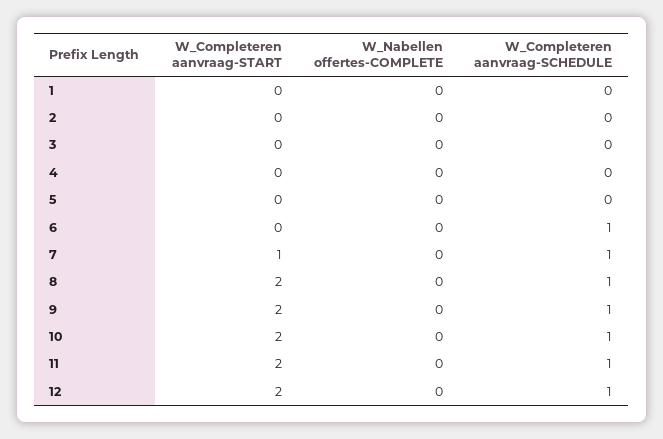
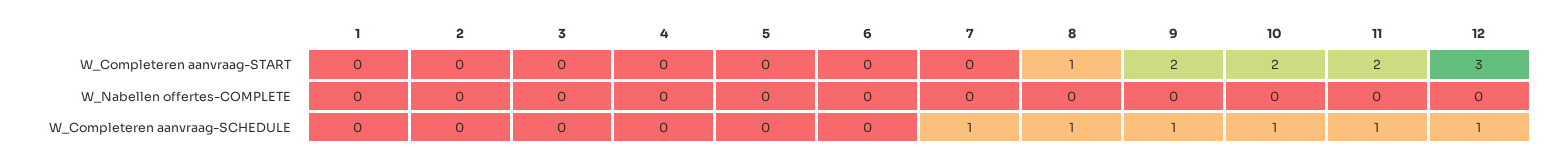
  {
    "W_Completeren aanvraag-START": {
      "1": 0,
      "2": 0,
      "3": 0,
      "4": 0,
      "5": 0,
      "6": 0,
-     "7": 1,
+     "7": 0,
-     "8": 2,
+     "8": 1,
      "9": 2,
      "10": 2,
      "11": 2,
-     "12": 2
+     "12": 3
    },
    "W_Nabellen offertes-COMPLETE": {
      "1": 0,
      "2": 0,
      "3": 0,
      "4": 0,
      "5": 0,
      "6": 0,
      "7": 0,
      "8": 0,
      "9": 0,
      "10": 0,
      "11": 0,
      "12": 0
    },
    "W_Completeren aanvraag-SCHEDULE": {
      "1": 0,
      "2": 0,
      "3": 0,
      "4": 0,
      "5": 0,
-     "6": 1,
+     "6": 0,
      "7": 1,
      "8": 1,
      "9": 1,
      "10": 1,
      "11": 1,
      "12": 1
    }
  }

